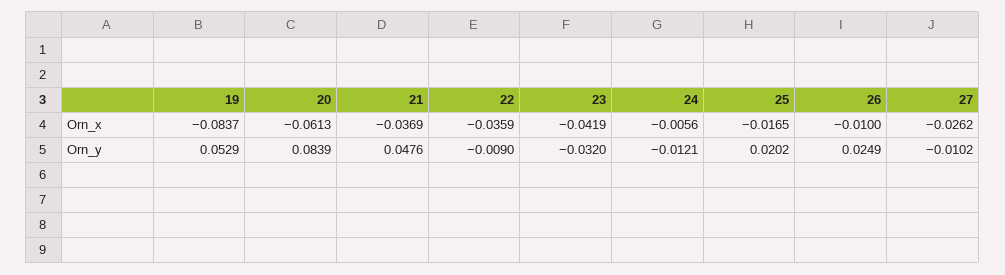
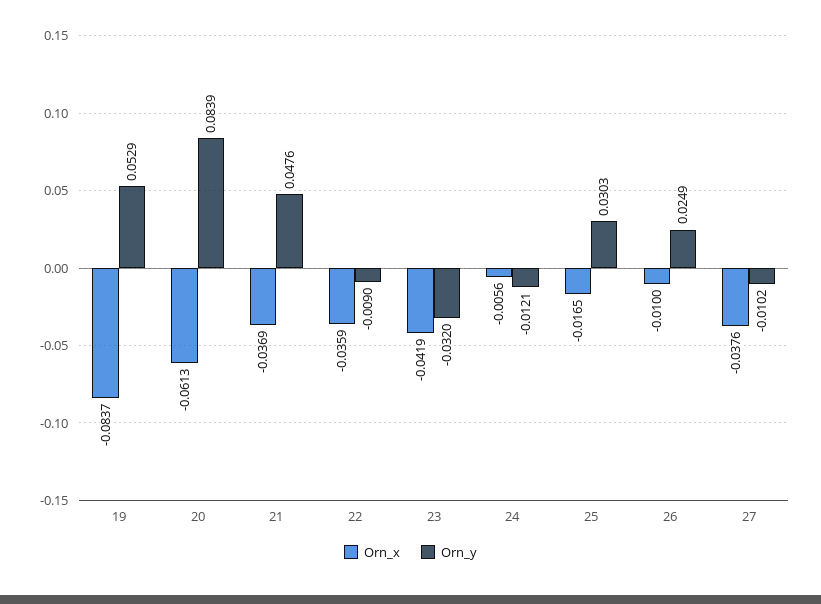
  {
    "Orn_x": {
      "19": -0.0837,
      "20": -0.0613,
      "21": -0.0369,
      "22": -0.0359,
      "23": -0.0419,
      "24": -0.0056,
      "25": -0.0165,
      "26": -0.01,
-     "27": -0.0262
+     "27": -0.0376
    },
    "Orn_y": {
      "19": 0.0529,
      "20": 0.0839,
      "21": 0.0476,
      "22": -0.009,
      "23": -0.032,
      "24": -0.0121,
-     "25": 0.0202,
+     "25": 0.0303,
      "26": 0.0249,
      "27": -0.0102
    }
  }

